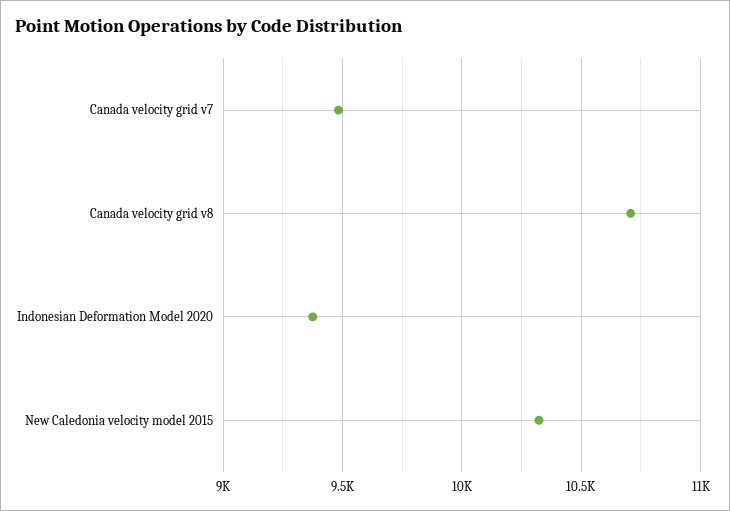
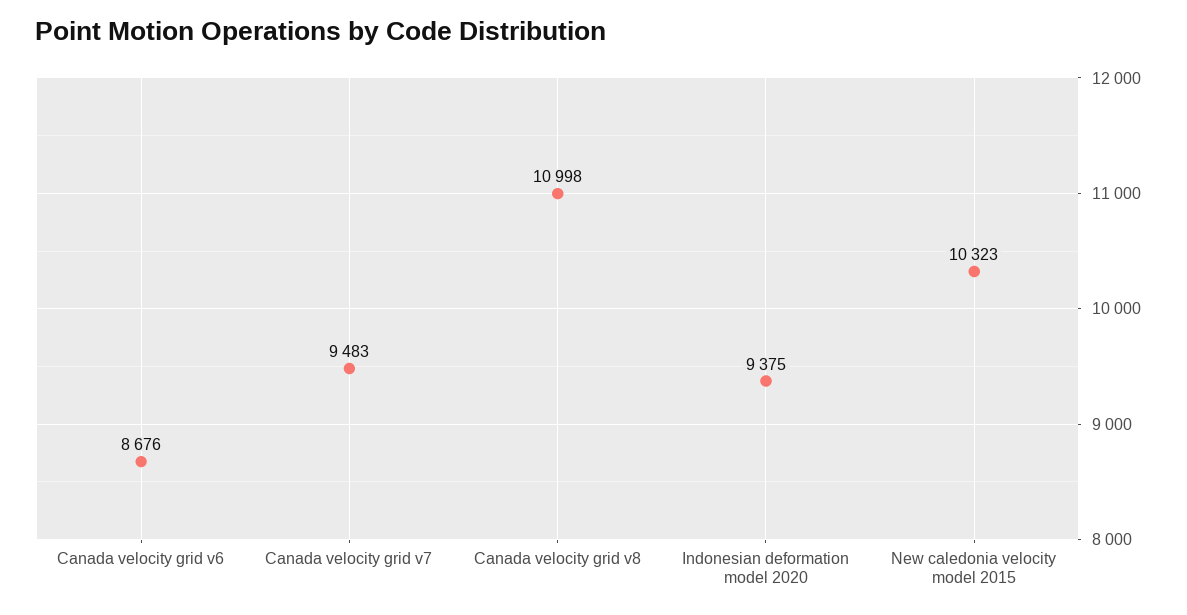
  {
    "Canada velocity grid v7": 9483,
-   "Canada velocity grid v8": 10700,
+   "Canada velocity grid v8": 10998,
    "Indonesian Deformation Model 2020": 9375,
-   "New Caledonia velocity model 2015": 10323
+   "New Caledonia velocity model 2015": 10323,
+   "Canada velocity grid v6": 8676
  }

